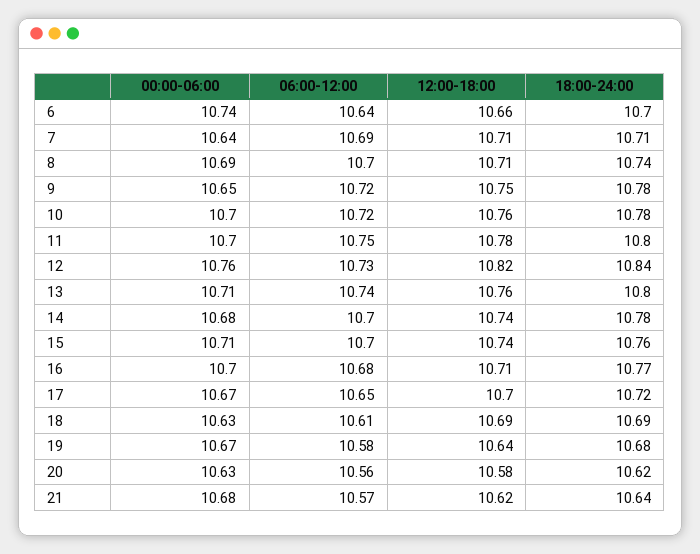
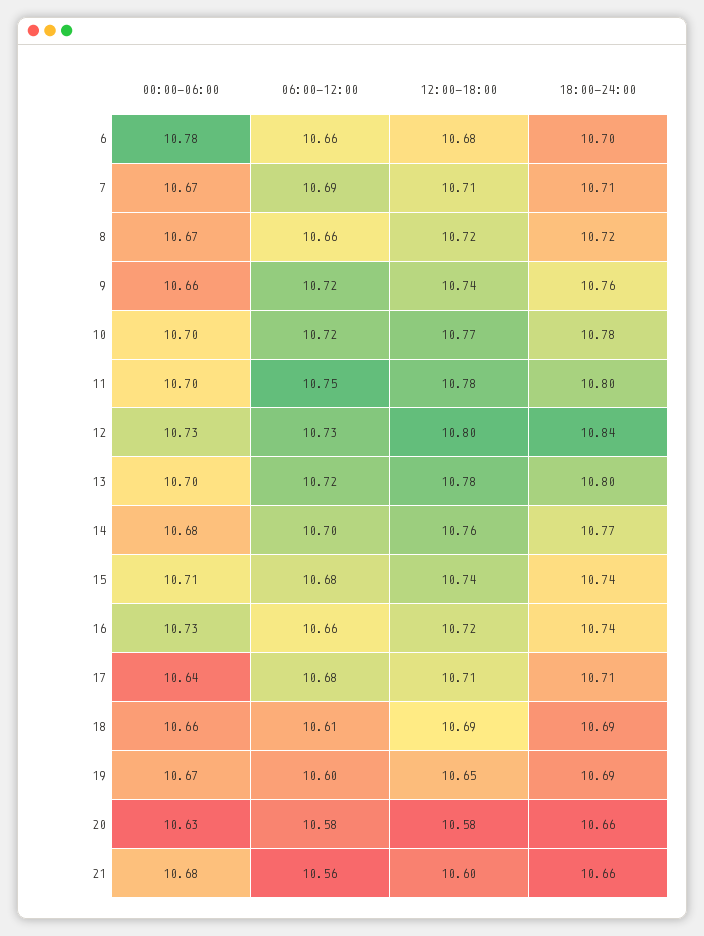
  {
    "00:00-06:00": {
-     "6": 10.74,
+     "6": 10.78,
-     "7": 10.64,
+     "7": 10.67,
-     "8": 10.69,
+     "8": 10.67,
-     "9": 10.65,
+     "9": 10.66,
      "10": 10.7,
      "11": 10.7,
-     "12": 10.76,
+     "12": 10.73,
-     "13": 10.71,
+     "13": 10.7,
      "14": 10.68,
      "15": 10.71,
-     "16": 10.7,
+     "16": 10.73,
-     "17": 10.67,
+     "17": 10.64,
-     "18": 10.63,
+     "18": 10.66,
      "19": 10.67,
      "20": 10.63,
      "21": 10.68
    },
    "06:00-12:00": {
-     "6": 10.64,
+     "6": 10.66,
      "7": 10.69,
-     "8": 10.7,
+     "8": 10.66,
      "9": 10.72,
      "10": 10.72,
      "11": 10.75,
      "12": 10.73,
-     "13": 10.74,
+     "13": 10.72,
      "14": 10.7,
-     "15": 10.7,
+     "15": 10.68,
-     "16": 10.68,
+     "16": 10.66,
-     "17": 10.65,
+     "17": 10.68,
      "18": 10.61,
-     "19": 10.58,
+     "19": 10.6,
-     "20": 10.56,
+     "20": 10.58,
-     "21": 10.57
+     "21": 10.56
    },
    "12:00-18:00": {
-     "6": 10.66,
+     "6": 10.68,
      "7": 10.71,
-     "8": 10.71,
+     "8": 10.72,
-     "9": 10.75,
+     "9": 10.74,
-     "10": 10.76,
+     "10": 10.77,
      "11": 10.78,
-     "12": 10.82,
+     "12": 10.8,
-     "13": 10.76,
+     "13": 10.78,
-     "14": 10.74,
+     "14": 10.76,
      "15": 10.74,
-     "16": 10.71,
+     "16": 10.72,
-     "17": 10.7,
+     "17": 10.71,
      "18": 10.69,
-     "19": 10.64,
+     "19": 10.65,
      "20": 10.58,
-     "21": 10.62
+     "21": 10.6
    },
    "18:00-24:00": {
      "6": 10.7,
      "7": 10.71,
-     "8": 10.74,
+     "8": 10.72,
-     "9": 10.78,
+     "9": 10.76,
      "10": 10.78,
      "11": 10.8,
      "12": 10.84,
      "13": 10.8,
-     "14": 10.78,
+     "14": 10.77,
-     "15": 10.76,
+     "15": 10.74,
-     "16": 10.77,
+     "16": 10.74,
-     "17": 10.72,
+     "17": 10.71,
      "18": 10.69,
-     "19": 10.68,
+     "19": 10.69,
-     "20": 10.62,
+     "20": 10.66,
-     "21": 10.64
+     "21": 10.66
    }
  }

